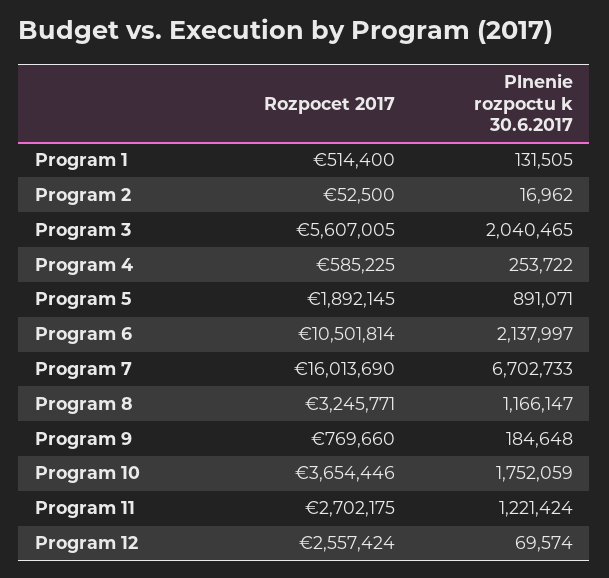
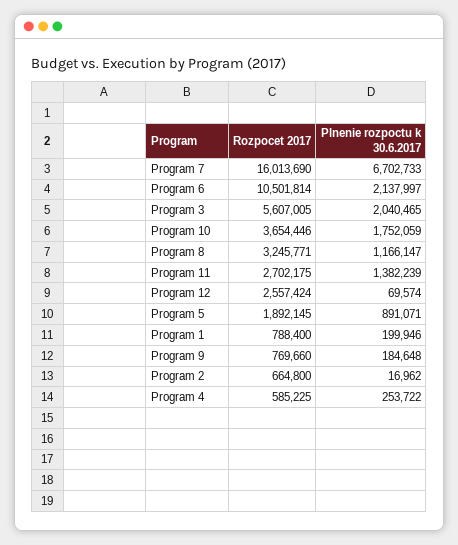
  {
    "Rozpocet 2017": {
-     "Program 1": 514400,
+     "Program 1": 788400,
-     "Program 2": 52500,
+     "Program 2": 664800,
      "Program 3": 5607005,
      "Program 4": 585225,
      "Program 5": 1892145,
      "Program 6": 10501814,
      "Program 7": 16013690,
      "Program 8": 3245771,
      "Program 9": 769660,
      "Program 10": 3654446,
      "Program 11": 2702175,
      "Program 12": 2557424
    },
    "Plnenie rozpoctu k 30.6.2017": {
-     "Program 1": 131505,
+     "Program 1": 199946,
      "Program 2": 16962,
      "Program 3": 2040465,
      "Program 4": 253722,
      "Program 5": 891071,
      "Program 6": 2137997,
      "Program 7": 6702733,
      "Program 8": 1166147,
      "Program 9": 184648,
      "Program 10": 1752059,
-     "Program 11": 1221424,
+     "Program 11": 1382239,
      "Program 12": 69574
    }
  }

